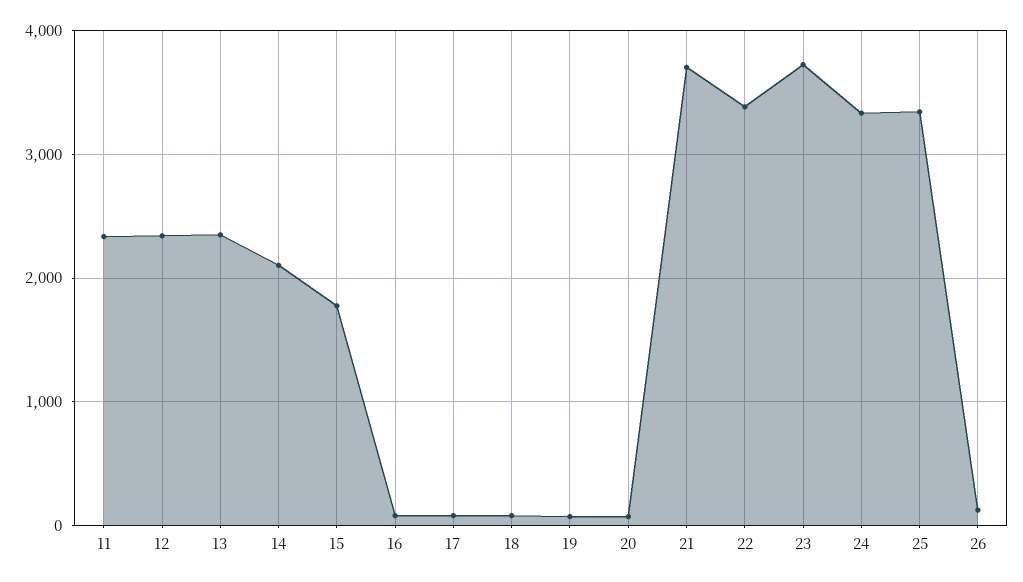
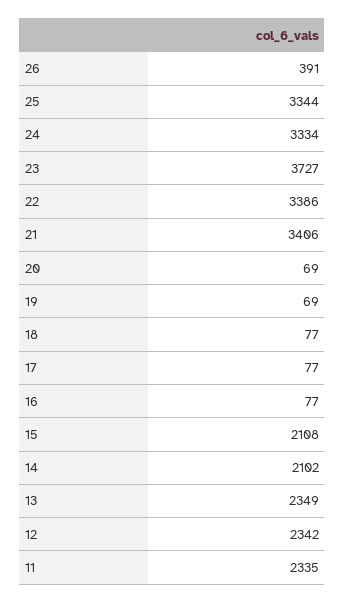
  {
    "11": 2335,
    "12": 2342,
    "13": 2349,
    "14": 2102,
-   "15": 1800,
+   "15": 2108,
    "16": 77,
    "17": 77,
    "18": 77,
    "19": 69,
    "20": 69,
-   "21": 3700,
+   "21": 3406,
    "22": 3386,
    "23": 3727,
    "24": 3334,
    "25": 3344,
-   "26": 100
+   "26": 391
  }

